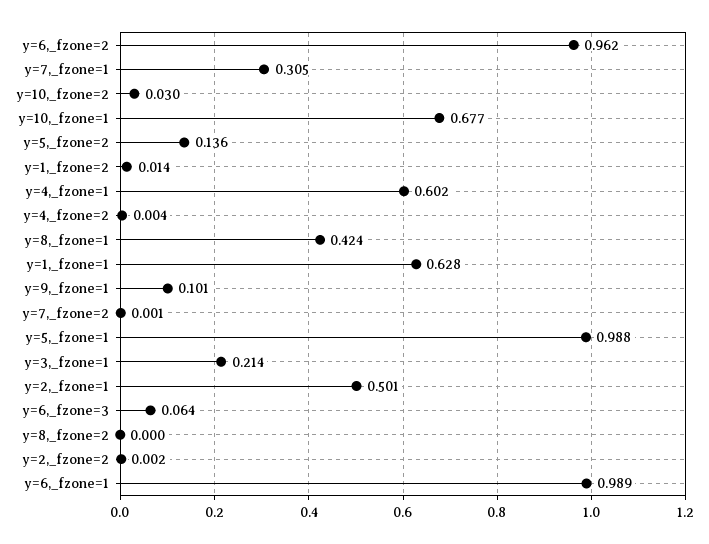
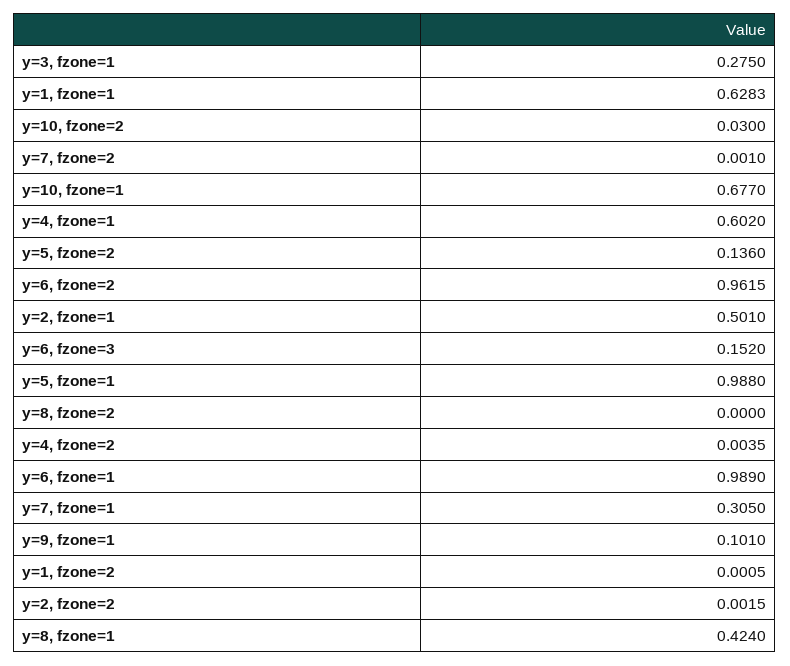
  {
    "y=6,_fzone=2": 0.9615,
    "y=7,_fzone=1": 0.305,
    "y=10,_fzone=2": 0.03,
    "y=10,_fzone=1": 0.677,
    "y=5,_fzone=2": 0.136,
-   "y=1,_fzone=2": 0.014,
+   "y=1,_fzone=2": 0.0005,
    "y=4,_fzone=1": 0.602,
    "y=4,_fzone=2": 0.0035,
    "y=8,_fzone=1": 0.424,
    "y=1,_fzone=1": 0.6283,
    "y=9,_fzone=1": 0.101,
    "y=7,_fzone=2": 0.001,
    "y=5,_fzone=1": 0.988,
-   "y=3,_fzone=1": 0.214,
+   "y=3,_fzone=1": 0.275,
    "y=2,_fzone=1": 0.501,
-   "y=6,_fzone=3": 0.064,
+   "y=6,_fzone=3": 0.152,
    "y=8,_fzone=2": 0,
    "y=2,_fzone=2": 0.0015,
    "y=6,_fzone=1": 0.989
  }

